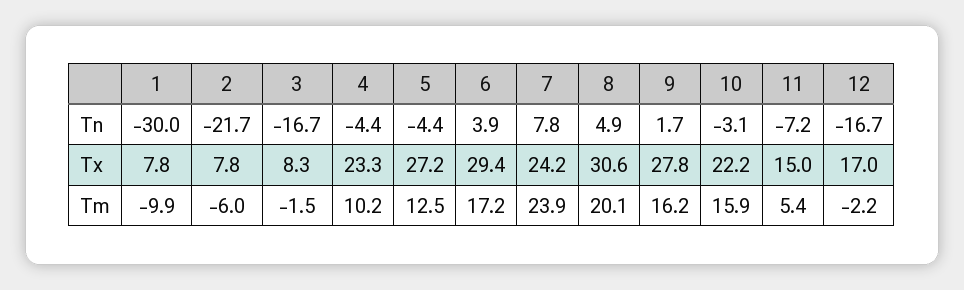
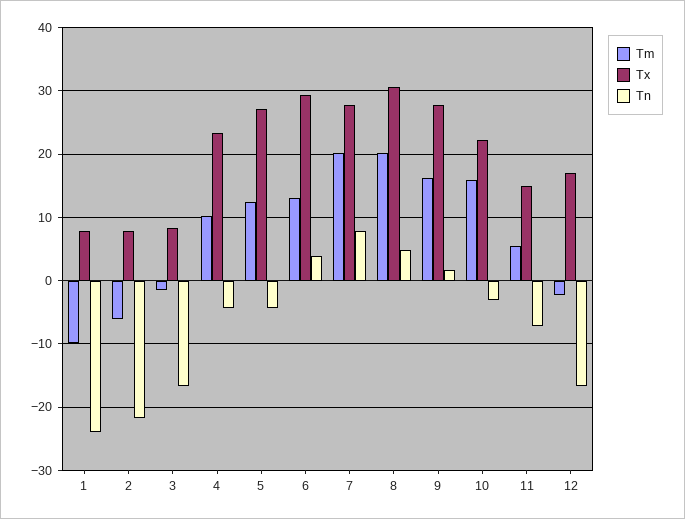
  {
    "Tn": {
-     "1": -30,
+     "1": -24,
      "2": -21.7,
      "3": -16.7,
      "4": -4.4,
      "5": -4.4,
      "6": 3.9,
      "7": 7.8,
      "8": 4.9,
      "9": 1.7,
      "10": -3.1,
      "11": -7.2,
      "12": -16.7
    },
    "Tx": {
      "1": 7.8,
      "2": 7.8,
      "3": 8.3,
      "4": 23.3,
      "5": 27.2,
      "6": 29.4,
-     "7": 24.2,
+     "7": 28,
      "8": 30.6,
      "9": 27.8,
      "10": 22.2,
      "11": 15,
      "12": 17
    },
    "Tm": {
      "1": -9.9,
      "2": -6,
      "3": -1.5,
      "4": 10.2,
      "5": 12.5,
-     "6": 17.2,
+     "6": 13,
-     "7": 23.9,
+     "7": 20,
      "8": 20.1,
      "9": 16.2,
      "10": 15.9,
      "11": 5.4,
      "12": -2.2
    }
  }

